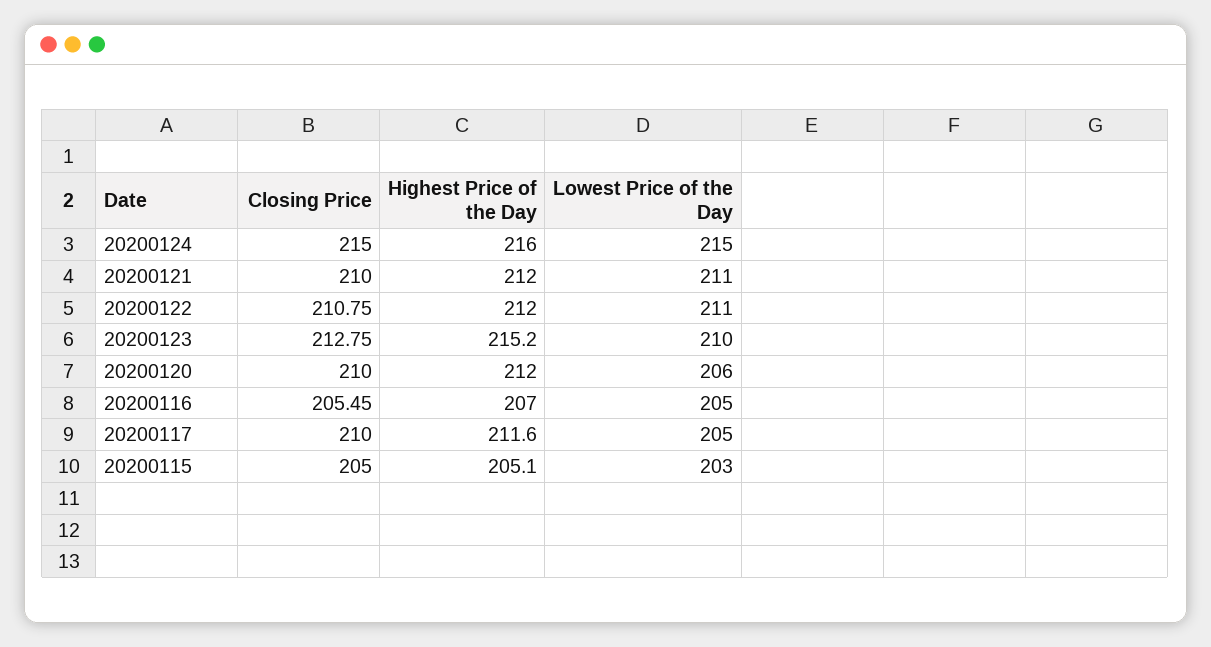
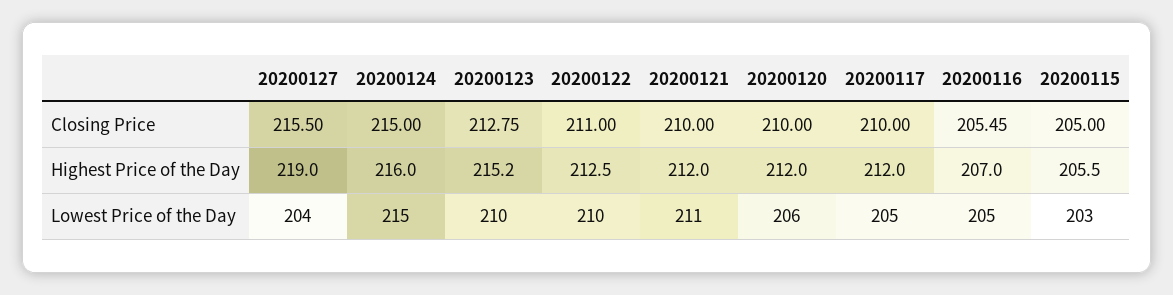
  {
    "Closing Price": {
      "20200124": 215,
      "20200121": 210,
-     "20200122": 210.75,
+     "20200122": 211,
      "20200123": 212.75,
      "20200120": 210,
      "20200116": 205.45,
      "20200117": 210,
-     "20200115": 205
+     "20200115": 205,
+     "20200127": 215.5
    },
    "Highest Price of the Day": {
      "20200124": 216,
      "20200121": 212,
-     "20200122": 212,
+     "20200122": 212.5,
      "20200123": 215.2,
      "20200120": 212,
      "20200116": 207,
-     "20200117": 211.6,
+     "20200117": 212,
-     "20200115": 205.1
+     "20200115": 205.5,
+     "20200127": 219
    },
    "Lowest Price of the Day": {
      "20200124": 215,
      "20200121": 211,
-     "20200122": 211,
+     "20200122": 210,
      "20200123": 210,
      "20200120": 206,
      "20200116": 205,
      "20200117": 205,
-     "20200115": 203
+     "20200115": 203,
+     "20200127": 204
    }
  }

